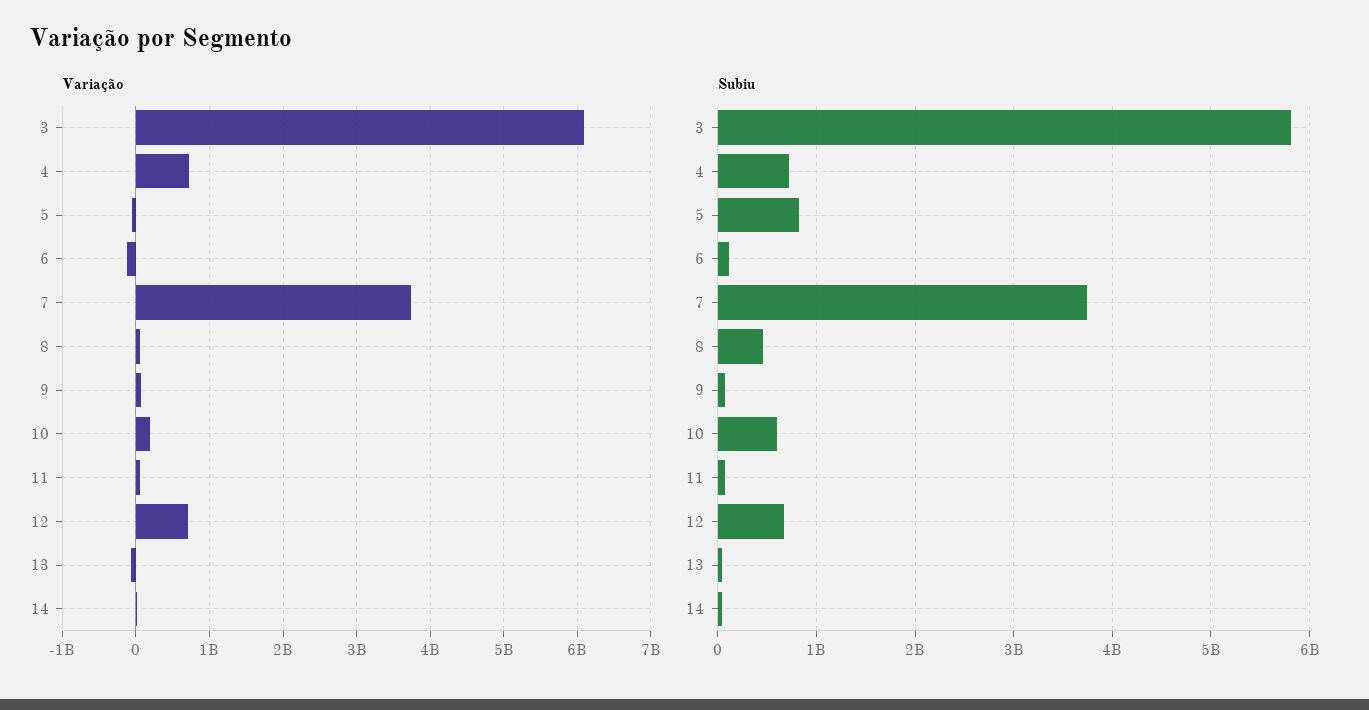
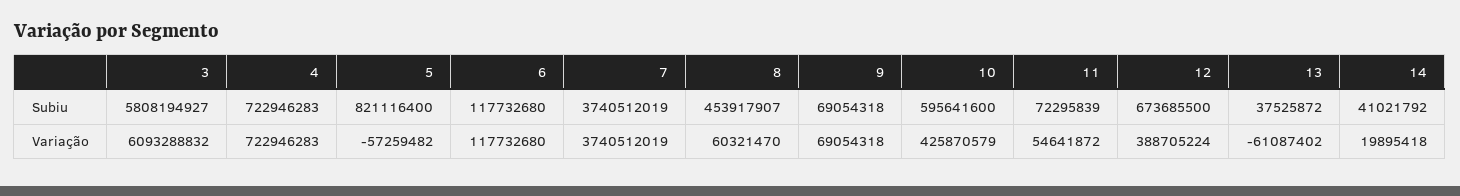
  {
    "Variação": {
      "3": 6093288832,
      "4": 722946283,
      "5": -57259482,
-     "6": -100000000,
+     "6": 117732680,
      "7": 3740512019,
      "8": 60321470,
      "9": 69054318,
-     "10": 200000000,
+     "10": 425870579,
      "11": 54641872,
-     "12": 700000000,
+     "12": 388705224,
      "13": -61087402,
      "14": 19895418
    },
    "Subiu": {
      "3": 5808194927,
      "4": 722946283,
      "5": 821116400,
      "6": 117732680,
      "7": 3740512019,
      "8": 453917907,
      "9": 69054318,
      "10": 595641600,
      "11": 72295839,
      "12": 673685500,
      "13": 37525872,
      "14": 41021792
    }
  }

